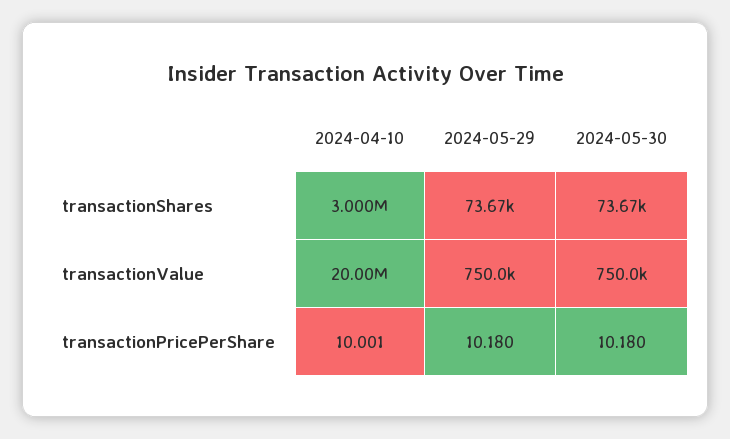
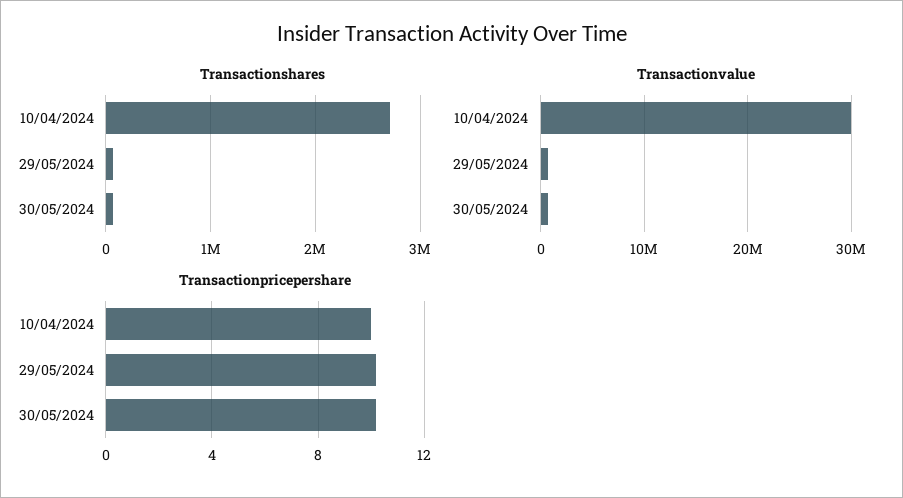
  {
    "transactionShares": {
-     "2024-04-10": 3000000,
+     "2024-04-10": 2700000,
      "2024-05-29": 73670,
      "2024-05-30": 73670
    },
    "transactionValue": {
-     "2024-04-10": 20000000,
+     "2024-04-10": 30000000,
      "2024-05-29": 750000,
      "2024-05-30": 750000
    },
    "transactionPricePerShare": {
      "2024-04-10": 10.001,
      "2024-05-29": 10.18,
      "2024-05-30": 10.18
    }
  }

